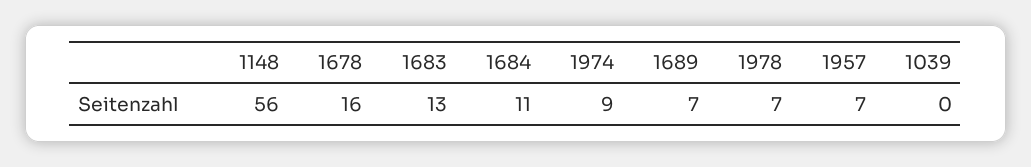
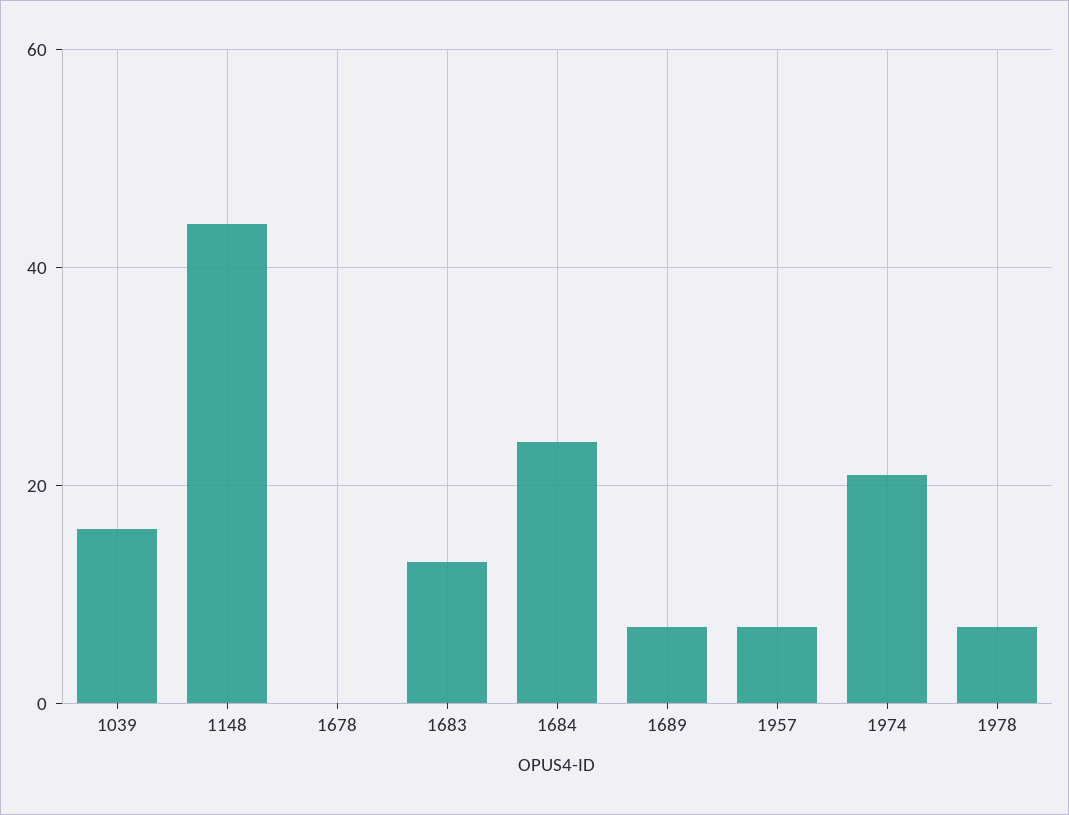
  {
-   "1148": 56,
+   "1148": 45,
-   "1678": 16,
+   "1678": 0,
    "1683": 13,
-   "1684": 11,
+   "1684": 25,
-   "1974": 9,
+   "1974": 20,
    "1689": 7,
    "1978": 7,
    "1957": 7,
-   "1039": 0
+   "1039": 15
  }

